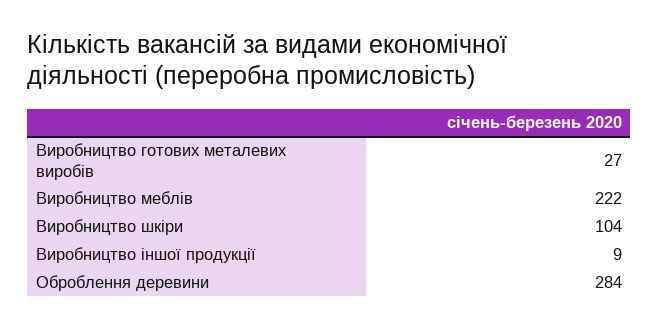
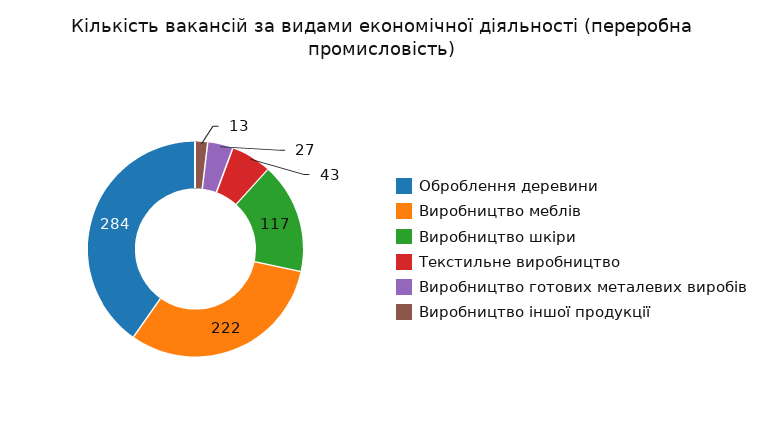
  {
    "Виробництво готових металевих виробів": 27,
    "Виробництво меблів": 222,
-   "Виробництво шкіри": 104,
+   "Виробництво шкіри": 117,
-   "Виробництво іншої продукції": 9,
+   "Виробництво іншої продукції": 13,
-   "Оброблення деревини": 284
+   "Оброблення деревини": 284,
+   "Текстильне виробництво": 43
  }

